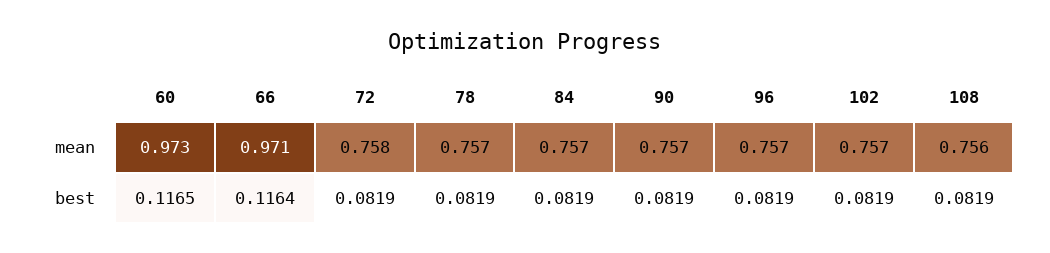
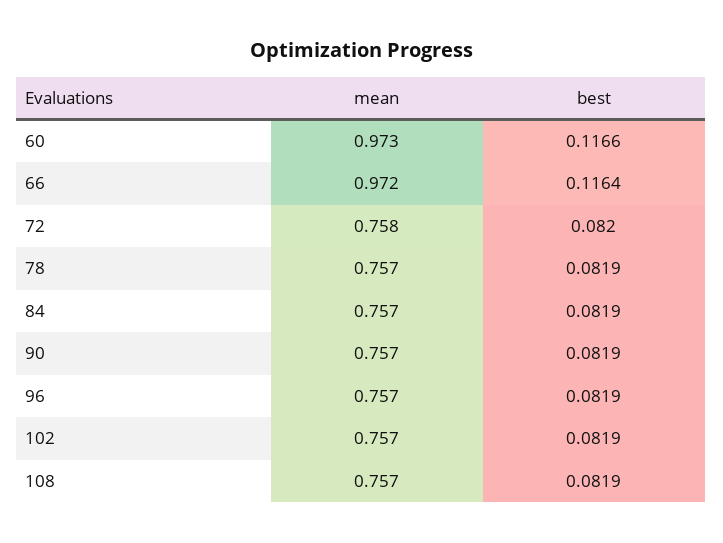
  {
    "60": {
      "mean": 0.973,
-     "best": 0.1165
+     "best": 0.1166
    },
    "66": {
-     "mean": 0.971,
+     "mean": 0.972,
      "best": 0.1164
    },
    "72": {
      "mean": 0.758,
-     "best": 0.0819
+     "best": 0.082
    },
    "78": {
      "mean": 0.757,
      "best": 0.0819
    },
    "84": {
      "mean": 0.757,
      "best": 0.0819
    },
    "90": {
      "mean": 0.757,
      "best": 0.0819
    },
    "96": {
      "mean": 0.757,
      "best": 0.0819
    },
    "102": {
      "mean": 0.757,
      "best": 0.0819
    },
    "108": {
-     "mean": 0.756,
+     "mean": 0.757,
      "best": 0.0819
    }
  }

